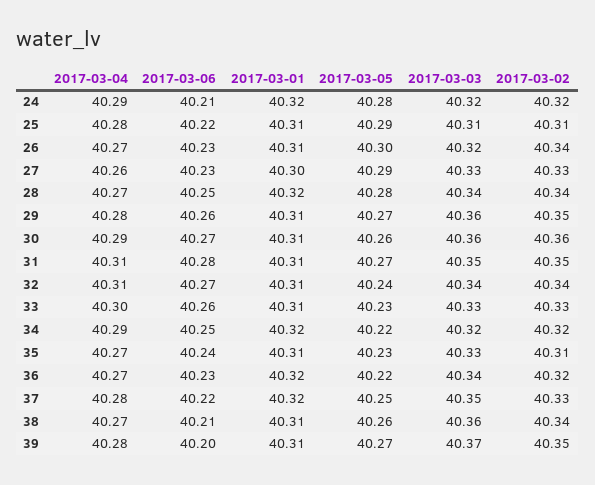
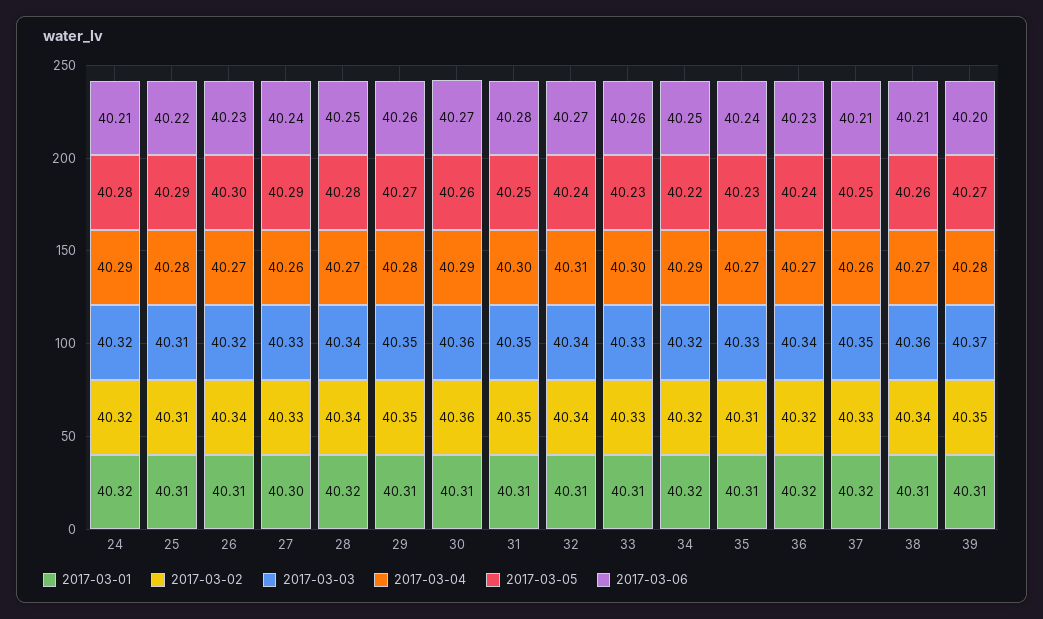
  {
    "2017-03-04": {
      "24": 40.29,
      "25": 40.28,
      "26": 40.27,
      "27": 40.26,
      "28": 40.27,
      "29": 40.28,
      "30": 40.29,
-     "31": 40.31,
+     "31": 40.3,
      "32": 40.31,
      "33": 40.3,
      "34": 40.29,
      "35": 40.27,
      "36": 40.27,
-     "37": 40.28,
+     "37": 40.26,
      "38": 40.27,
      "39": 40.28
    },
    "2017-03-06": {
      "24": 40.21,
      "25": 40.22,
      "26": 40.23,
-     "27": 40.23,
+     "27": 40.24,
      "28": 40.25,
      "29": 40.26,
      "30": 40.27,
      "31": 40.28,
      "32": 40.27,
      "33": 40.26,
      "34": 40.25,
      "35": 40.24,
      "36": 40.23,
-     "37": 40.22,
+     "37": 40.21,
      "38": 40.21,
      "39": 40.2
    },
    "2017-03-01": {
      "24": 40.32,
      "25": 40.31,
      "26": 40.31,
      "27": 40.3,
      "28": 40.32,
      "29": 40.31,
      "30": 40.31,
      "31": 40.31,
      "32": 40.31,
      "33": 40.31,
      "34": 40.32,
      "35": 40.31,
      "36": 40.32,
      "37": 40.32,
      "38": 40.31,
      "39": 40.31
    },
    "2017-03-05": {
      "24": 40.28,
      "25": 40.29,
      "26": 40.3,
      "27": 40.29,
      "28": 40.28,
      "29": 40.27,
      "30": 40.26,
-     "31": 40.27,
+     "31": 40.25,
      "32": 40.24,
      "33": 40.23,
      "34": 40.22,
      "35": 40.23,
-     "36": 40.22,
+     "36": 40.24,
      "37": 40.25,
      "38": 40.26,
      "39": 40.27
    },
    "2017-03-03": {
      "24": 40.32,
      "25": 40.31,
      "26": 40.32,
      "27": 40.33,
      "28": 40.34,
-     "29": 40.36,
+     "29": 40.35,
      "30": 40.36,
      "31": 40.35,
      "32": 40.34,
      "33": 40.33,
      "34": 40.32,
      "35": 40.33,
      "36": 40.34,
      "37": 40.35,
      "38": 40.36,
      "39": 40.37
    },
    "2017-03-02": {
      "24": 40.32,
      "25": 40.31,
      "26": 40.34,
      "27": 40.33,
      "28": 40.34,
      "29": 40.35,
      "30": 40.36,
      "31": 40.35,
      "32": 40.34,
      "33": 40.33,
      "34": 40.32,
      "35": 40.31,
      "36": 40.32,
      "37": 40.33,
      "38": 40.34,
      "39": 40.35
    }
  }

